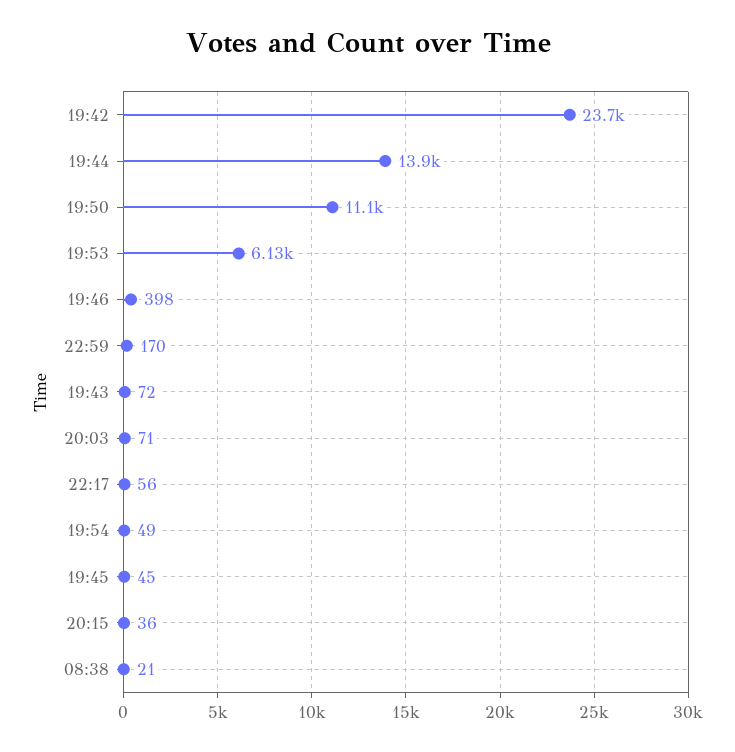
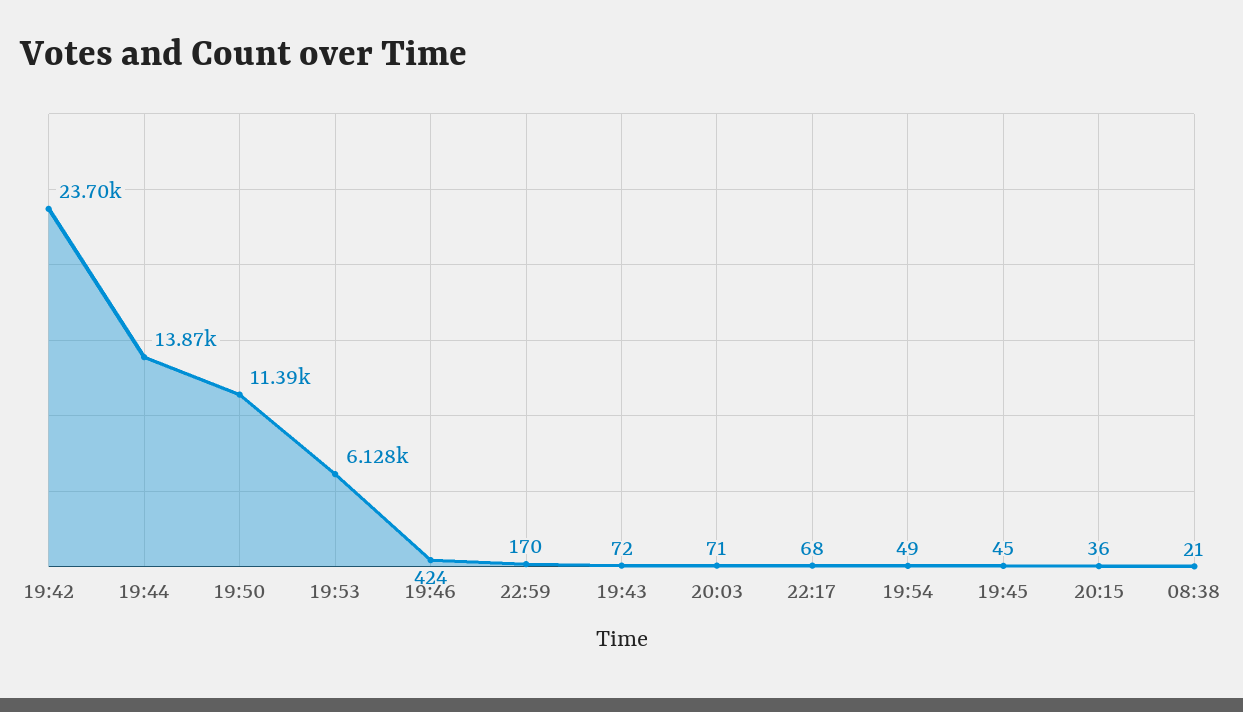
  {
    "19:42": 23700,
    "19:44": 13870,
-   "19:50": 11100,
+   "19:50": 11390,
    "19:53": 6128,
-   "19:46": 398,
+   "19:46": 424,
    "22:59": 170,
    "19:43": 72,
    "20:03": 71,
-   "22:17": 56,
+   "22:17": 68,
    "19:54": 49,
    "19:45": 45,
    "20:15": 36,
    "08:38": 21
  }

